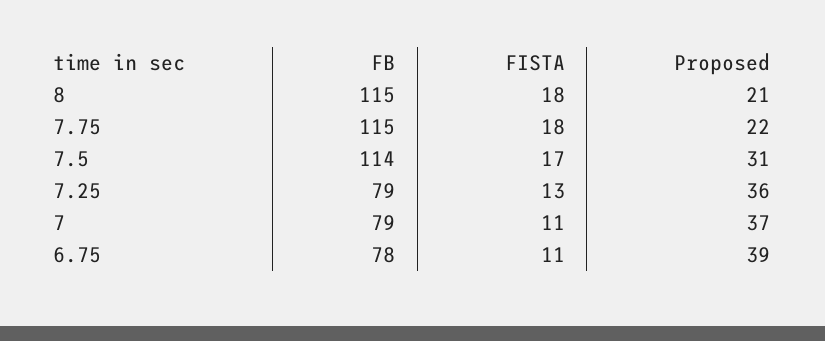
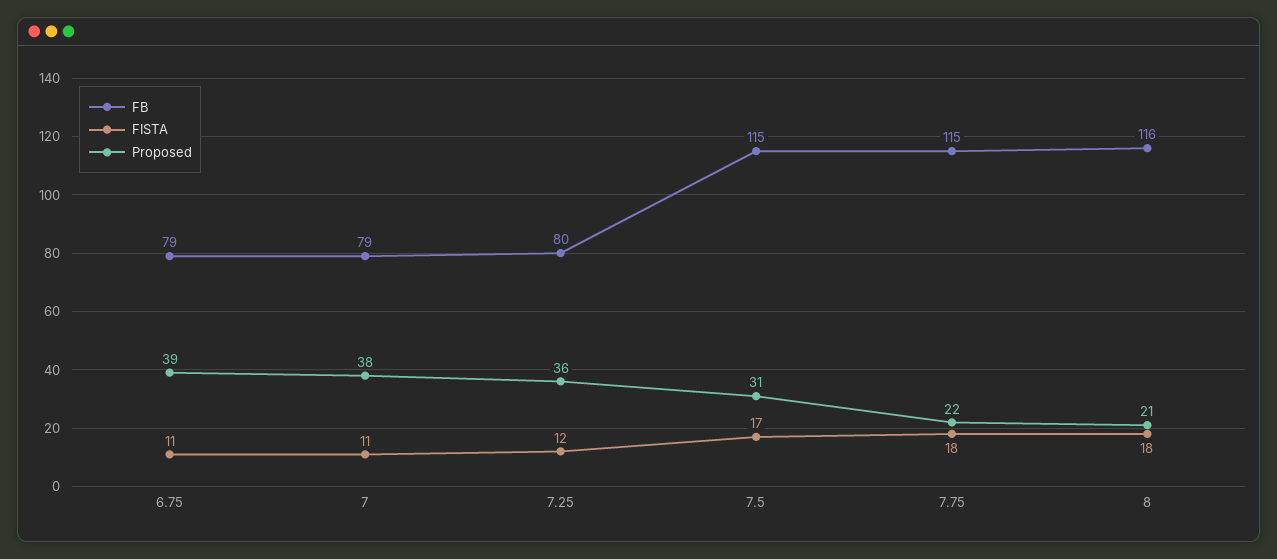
  {
    "FB": {
-     "8": 115,
+     "8": 116,
      "7.75": 115,
-     "7.5": 114,
+     "7.5": 115,
-     "7.25": 79,
+     "7.25": 80,
      "7": 79,
-     "6.75": 78
+     "6.75": 79
    },
    "FISTA": {
      "8": 18,
      "7.75": 18,
      "7.5": 17,
-     "7.25": 13,
+     "7.25": 12,
      "7": 11,
      "6.75": 11
    },
    "Proposed": {
      "8": 21,
      "7.75": 22,
      "7.5": 31,
      "7.25": 36,
-     "7": 37,
+     "7": 38,
      "6.75": 39
    }
  }

